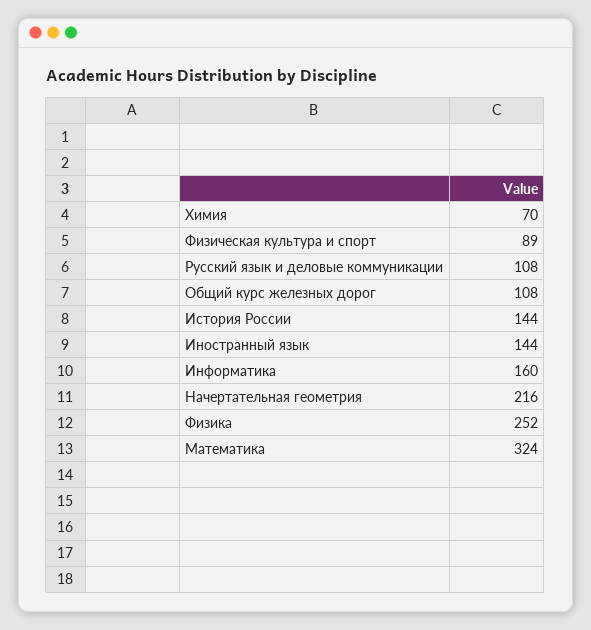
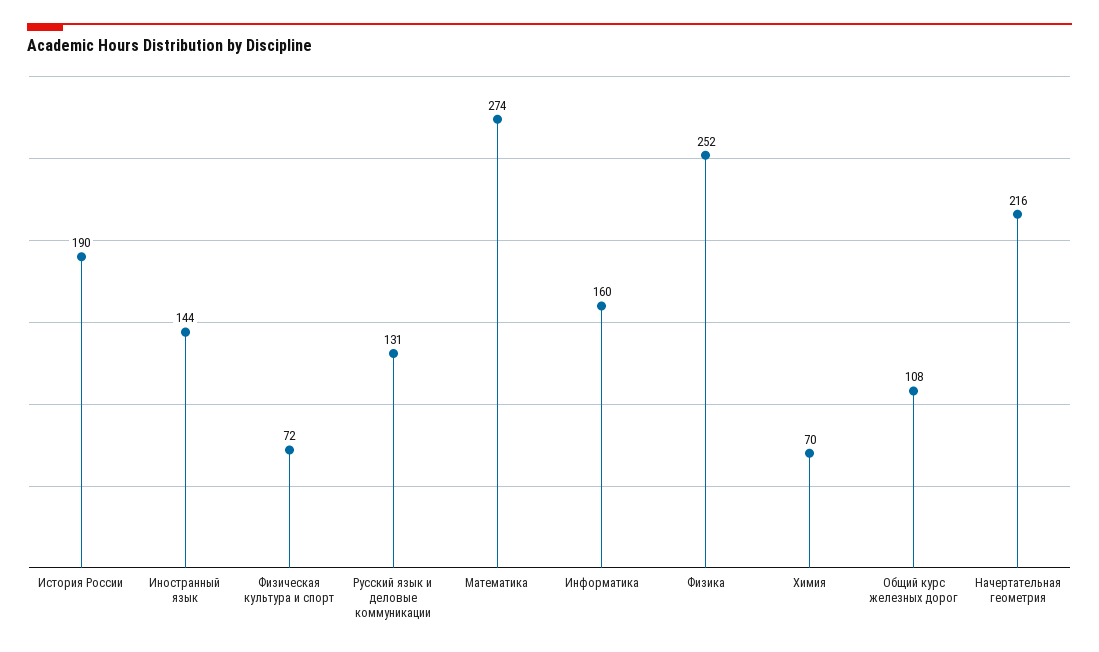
  {
    "Химия": 70,
-   "Физическая культура и спорт": 89,
+   "Физическая культура и спорт": 72,
-   "Русский язык и деловые коммуникации": 108,
+   "Русский язык и деловые коммуникации": 131,
    "Общий курс железных дорог": 108,
-   "История России": 144,
+   "История России": 190,
    "Иностранный язык": 144,
    "Информатика": 160,
    "Начертательная геометрия": 216,
    "Физика": 252,
-   "Математика": 324
+   "Математика": 274
  }

